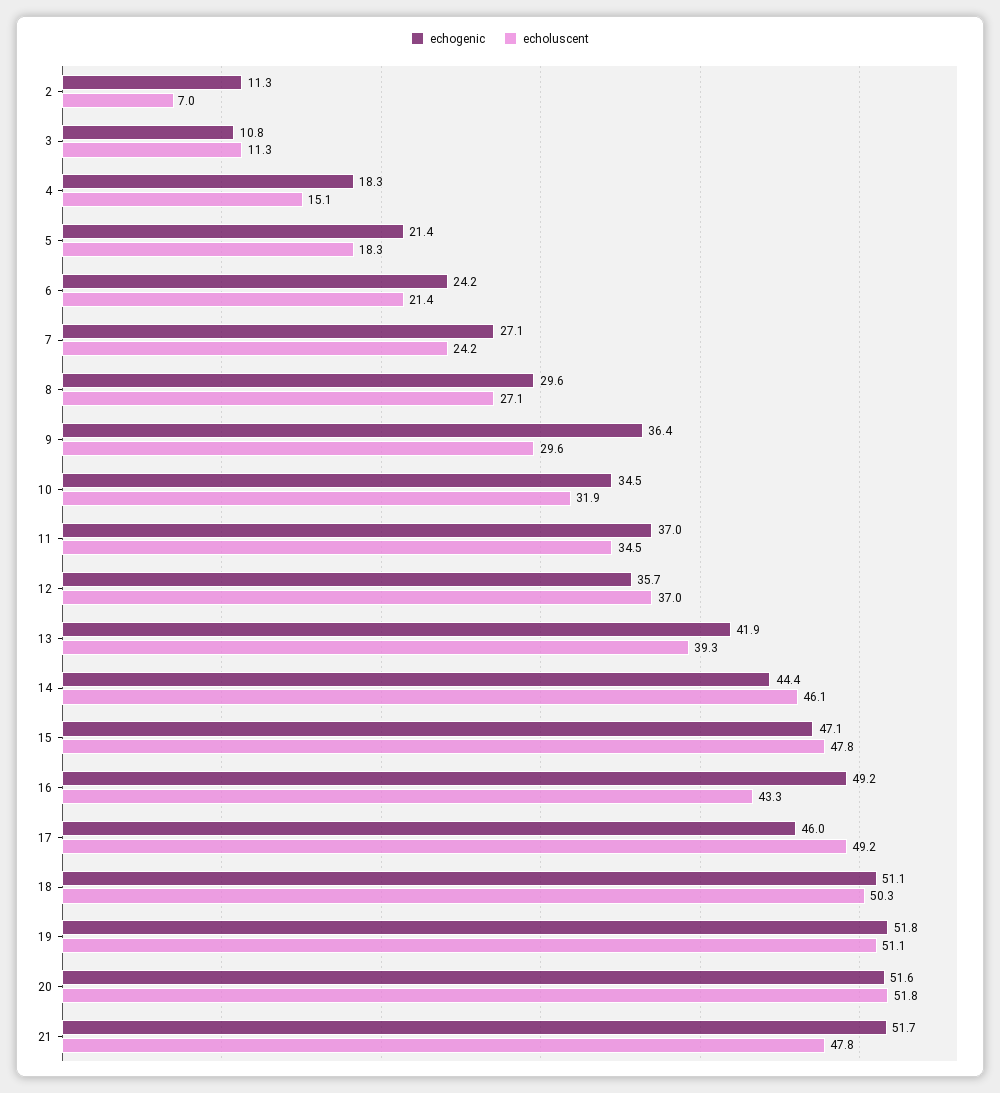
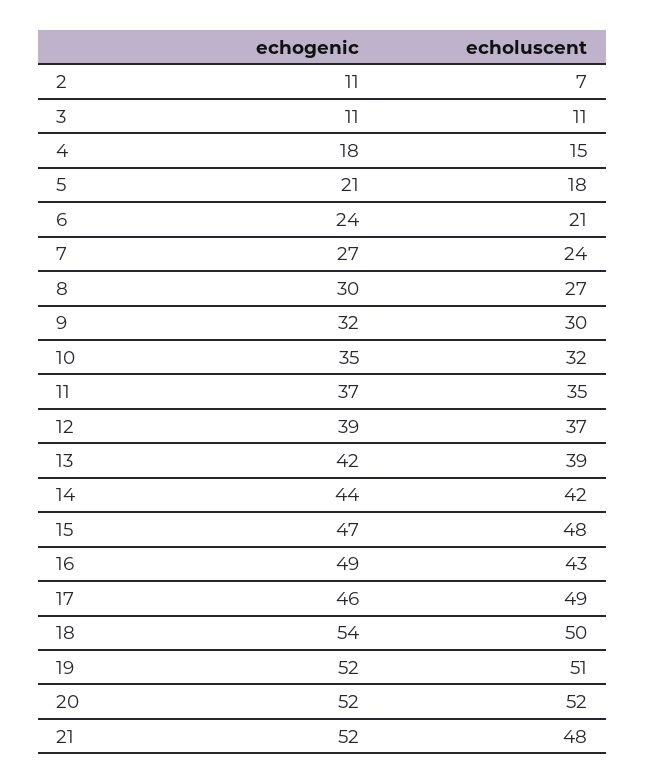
  {
    "echogenic": {
      "2": 11.3,
      "3": 10.8,
      "4": 18.3,
      "5": 21.4,
      "6": 24.2,
      "7": 27.1,
      "8": 29.6,
-     "9": 36.4,
+     "9": 32,
      "10": 34.5,
      "11": 37,
-     "12": 35.7,
+     "12": 39,
      "13": 41.9,
      "14": 44.4,
      "15": 47.1,
      "16": 49.2,
      "17": 46,
-     "18": 51.1,
+     "18": 54,
      "19": 51.8,
      "20": 51.6,
      "21": 51.7
    },
    "echoluscent": {
      "2": 7,
      "3": 11.3,
      "4": 15.1,
      "5": 18.3,
      "6": 21.4,
      "7": 24.2,
      "8": 27.1,
      "9": 29.6,
      "10": 31.9,
      "11": 34.5,
      "12": 37,
      "13": 39.3,
-     "14": 46.1,
+     "14": 42,
      "15": 47.8,
      "16": 43.3,
      "17": 49.2,
      "18": 50.3,
      "19": 51.1,
      "20": 51.8,
      "21": 47.8
    }
  }

